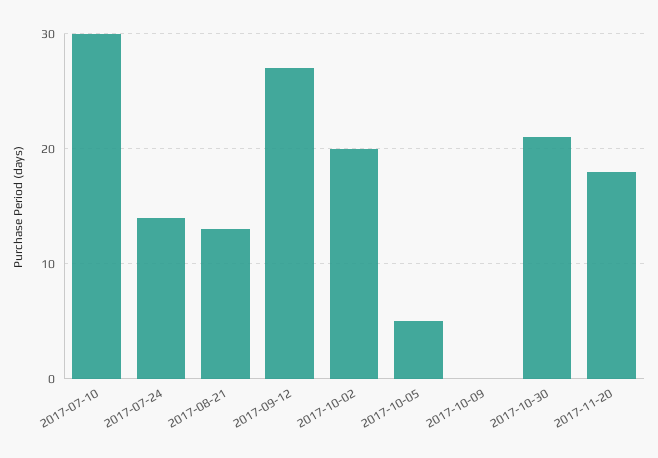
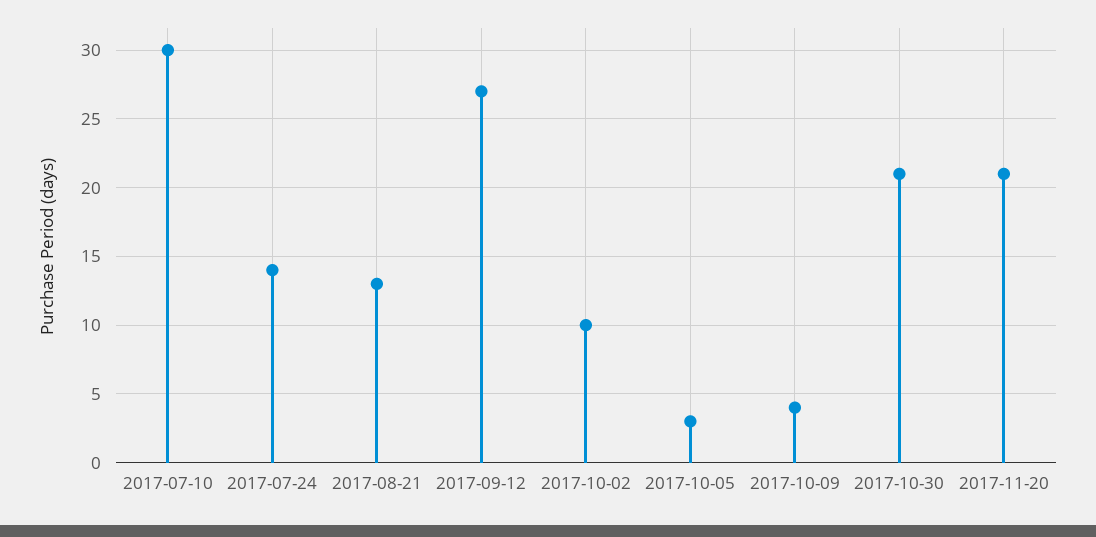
  {
    "2017-07-10": 30,
    "2017-07-24": 14,
    "2017-08-21": 13,
    "2017-09-12": 27,
-   "2017-10-02": 20,
+   "2017-10-02": 10,
-   "2017-10-05": 5,
+   "2017-10-05": 3,
-   "2017-10-09": 0,
+   "2017-10-09": 4,
    "2017-10-30": 21,
-   "2017-11-20": 18
+   "2017-11-20": 21
  }

